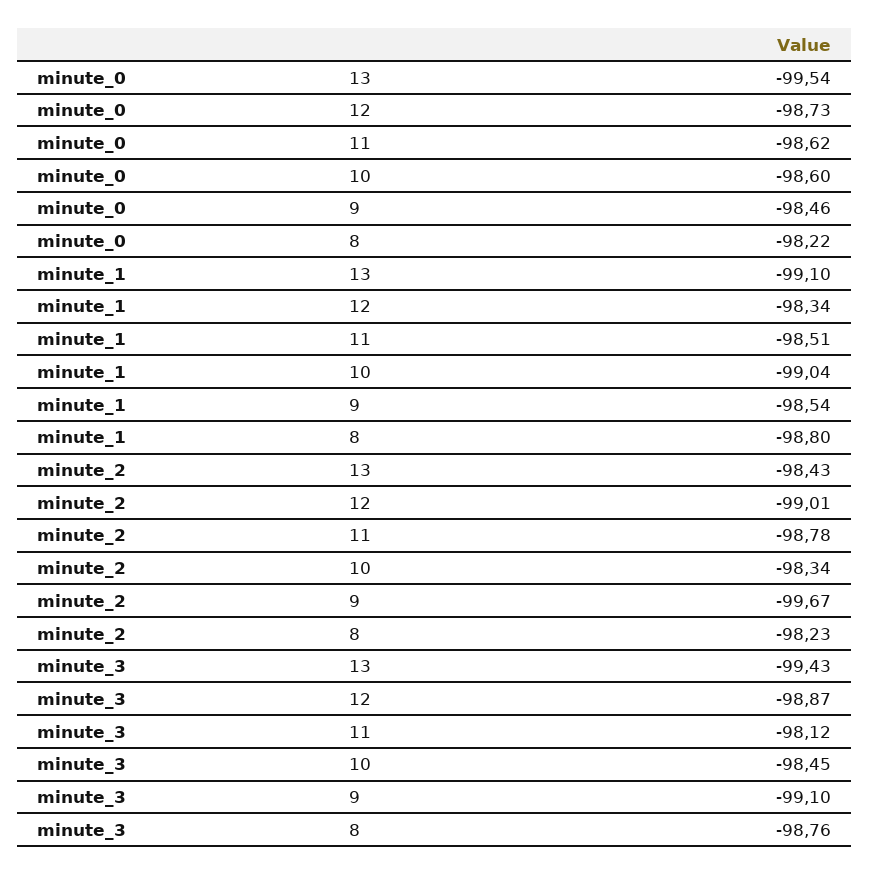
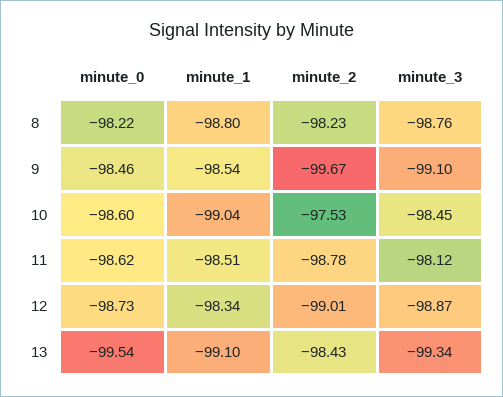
  {
    "minute_0": {
      "13": -99.54,
      "12": -98.73,
      "11": -98.62,
      "10": -98.6,
      "9": -98.46,
      "8": -98.22
    },
    "minute_1": {
      "13": -99.1,
      "12": -98.34,
      "11": -98.51,
      "10": -99.04,
      "9": -98.54,
      "8": -98.8
    },
    "minute_2": {
      "13": -98.43,
      "12": -99.01,
      "11": -98.78,
-     "10": -98.34,
+     "10": -97.53,
      "9": -99.67,
      "8": -98.23
    },
    "minute_3": {
-     "13": -99.43,
+     "13": -99.34,
      "12": -98.87,
      "11": -98.12,
      "10": -98.45,
      "9": -99.1,
      "8": -98.76
    }
  }

